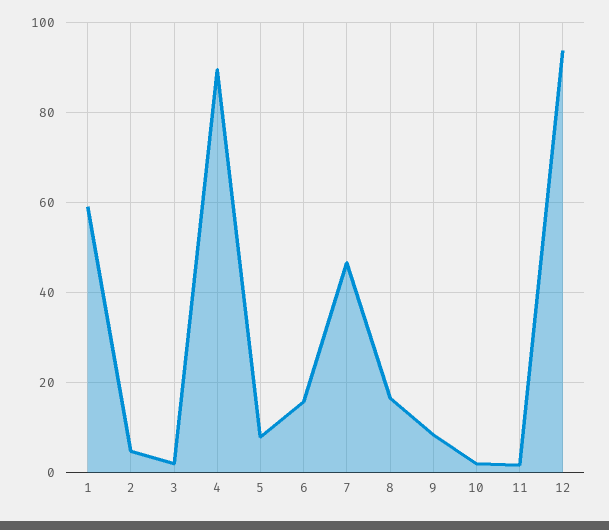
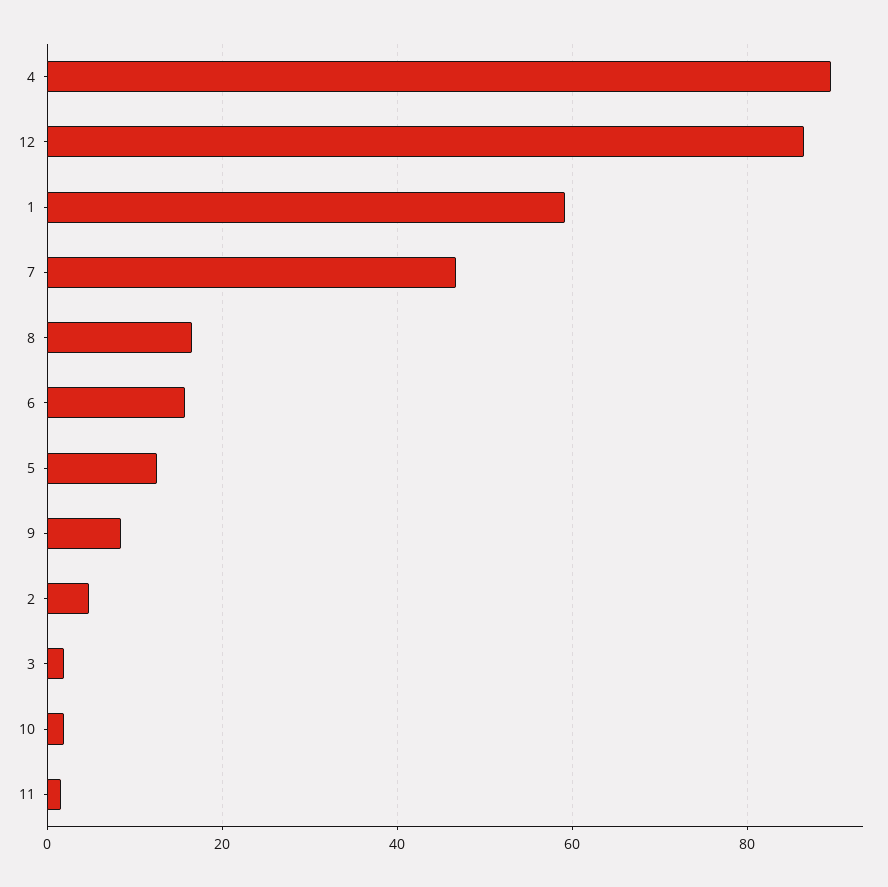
  {
    "1": 60,
    "2": 4,
    "3": 2,
    "4": 90,
-   "5": 8,
+   "5": 12,
    "6": 16,
    "7": 46,
    "8": 16,
    "9": 8,
    "10": 2,
    "11": 2,
-   "12": 94
+   "12": 86
  }

